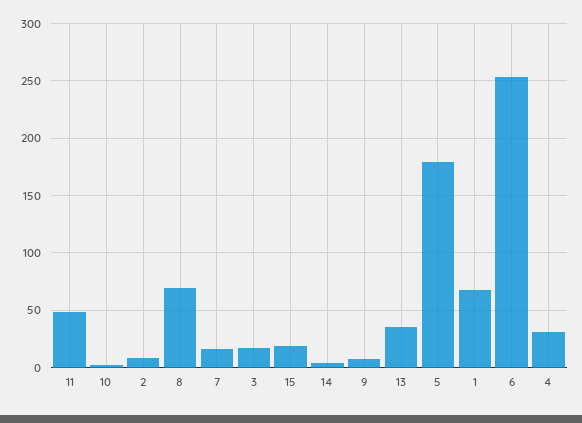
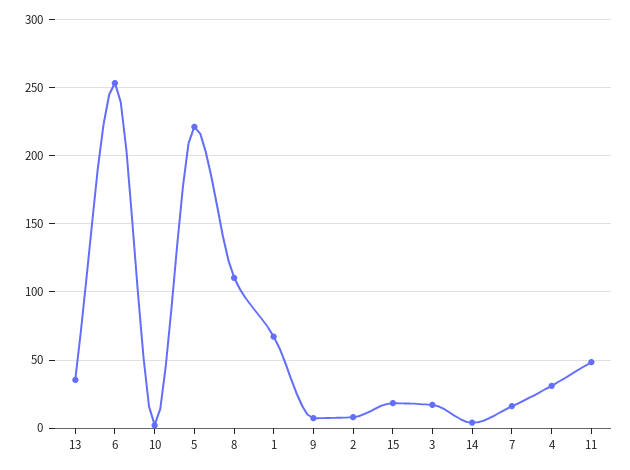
  {
    "11": 50,
    "10": 0,
    "2": 10,
-   "8": 70,
+   "8": 110,
    "7": 15,
    "3": 15,
    "15": 20,
    "14": 5,
    "9": 5,
    "13": 35,
-   "5": 180,
+   "5": 220,
    "1": 65,
    "6": 255,
    "4": 30
  }

